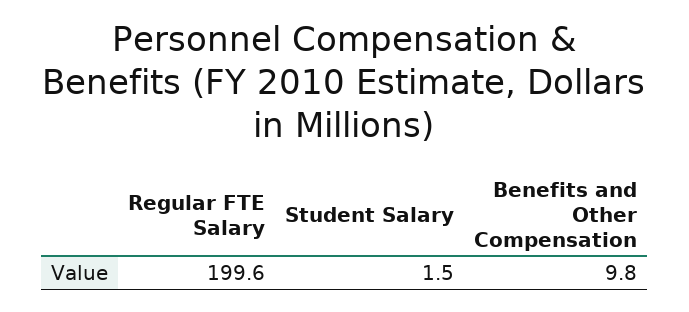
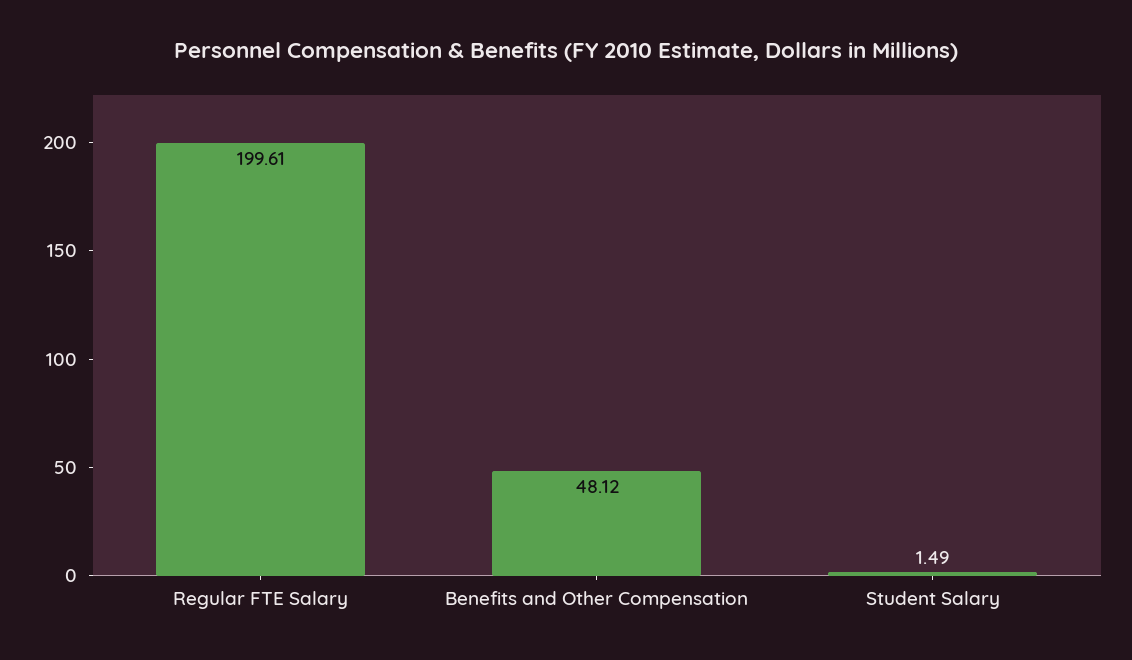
  {
    "Regular FTE Salary": 199.61,
    "Student Salary": 1.49,
-   "Benefits and Other Compensation": 9.8
+   "Benefits and Other Compensation": 48.12
  }

